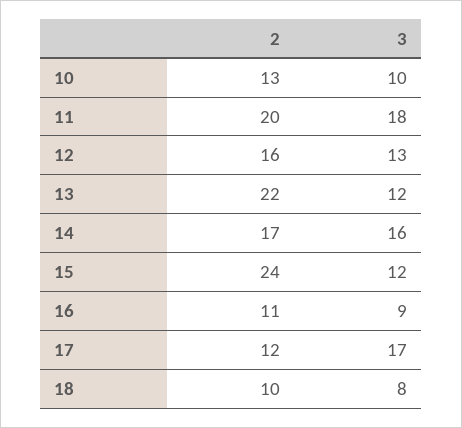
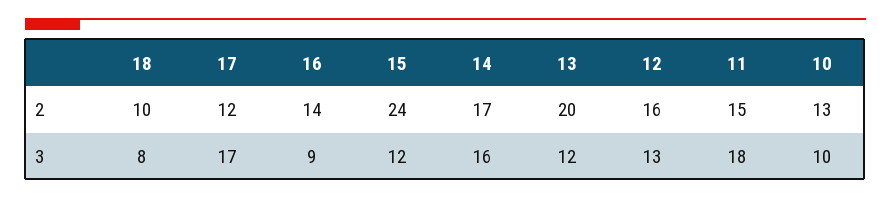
  {
    "2": {
      "10": 13,
-     "11": 20,
+     "11": 15,
      "12": 16,
-     "13": 22,
+     "13": 20,
      "14": 17,
      "15": 24,
-     "16": 11,
+     "16": 14,
      "17": 12,
      "18": 10
    },
    "3": {
      "10": 10,
      "11": 18,
      "12": 13,
      "13": 12,
      "14": 16,
      "15": 12,
      "16": 9,
      "17": 17,
      "18": 8
    }
  }

